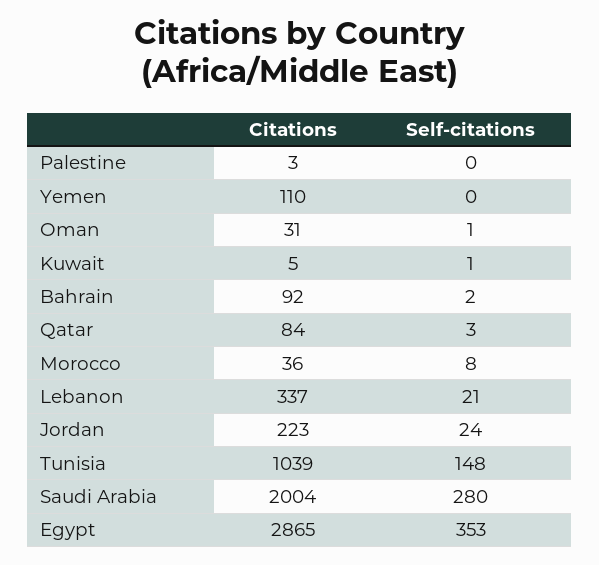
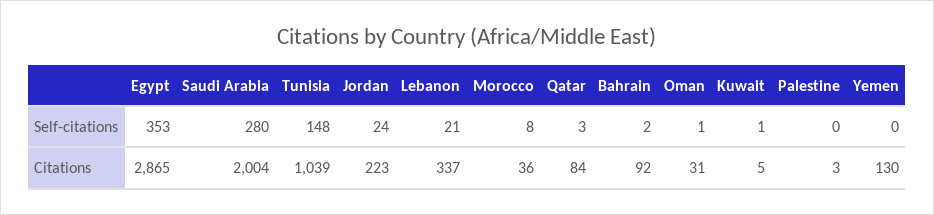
  {
    "Citations": {
      "Palestine": 3,
-     "Yemen": 110,
+     "Yemen": 130,
      "Oman": 31,
      "Kuwait": 5,
      "Bahrain": 92,
      "Qatar": 84,
      "Morocco": 36,
      "Lebanon": 337,
      "Jordan": 223,
      "Tunisia": 1039,
      "Saudi Arabia": 2004,
      "Egypt": 2865
    },
    "Self-citations": {
      "Palestine": 0,
      "Yemen": 0,
      "Oman": 1,
      "Kuwait": 1,
      "Bahrain": 2,
      "Qatar": 3,
      "Morocco": 8,
      "Lebanon": 21,
      "Jordan": 24,
      "Tunisia": 148,
      "Saudi Arabia": 280,
      "Egypt": 353
    }
  }

